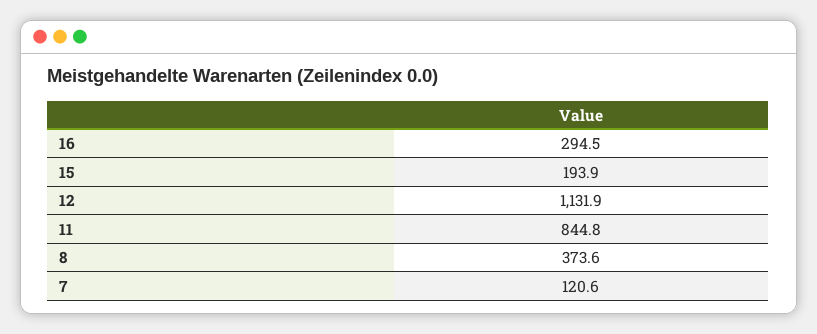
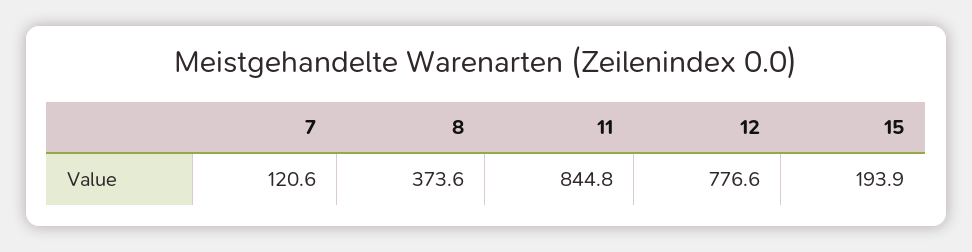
  {
-   "16": 294.5,
    "15": 193.9,
-   "12": 1131.9,
+   "12": 776.6,
    "11": 844.8,
    "8": 373.6,
    "7": 120.6
  }

